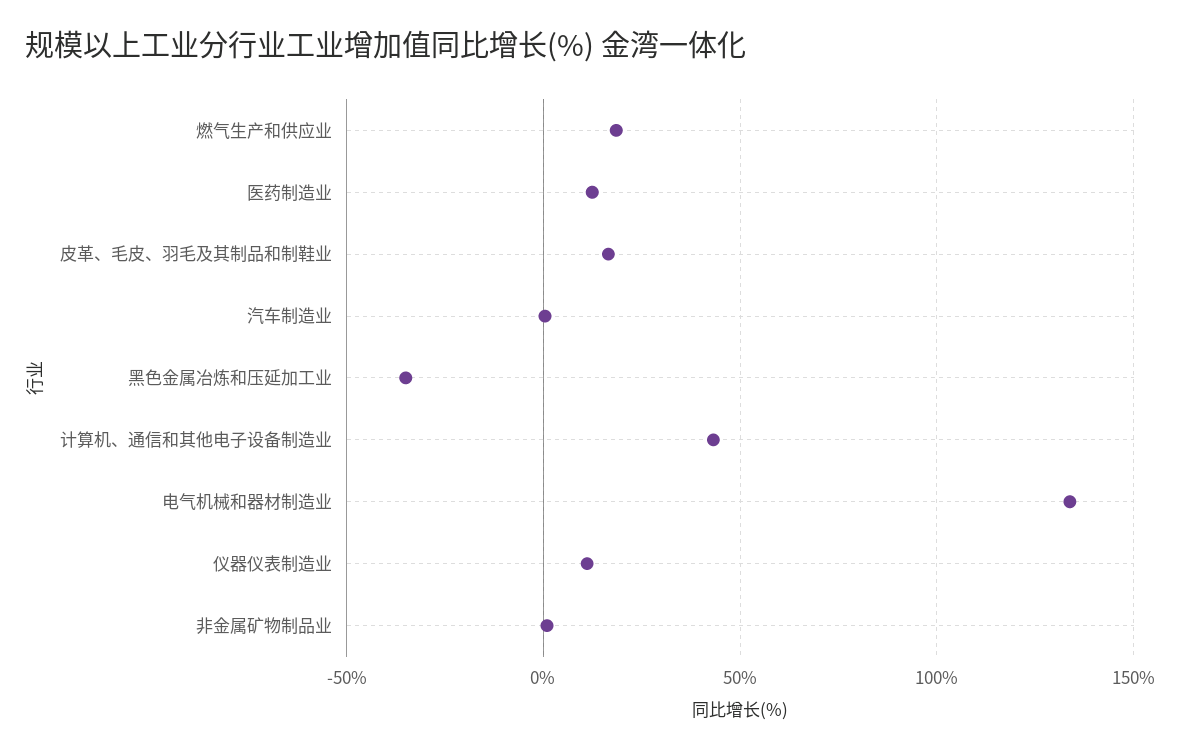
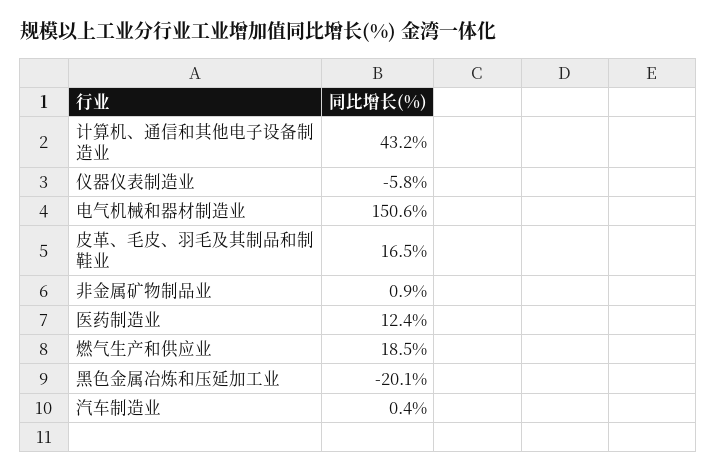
  {
    "燃气生产和供应业": 18.5,
    "医药制造业": 12.4,
    "皮革、毛皮、羽毛及其制品和制鞋业": 16.5,
    "汽车制造业": 0.4,
-   "黑色金属冶炼和压延加工业": -35,
+   "黑色金属冶炼和压延加工业": -20.1,
    "计算机、通信和其他电子设备制造业": 43.2,
-   "电气机械和器材制造业": 135,
+   "电气机械和器材制造业": 150.6,
-   "仪器仪表制造业": 10,
+   "仪器仪表制造业": -5.8,
    "非金属矿物制品业": 0.9
  }

